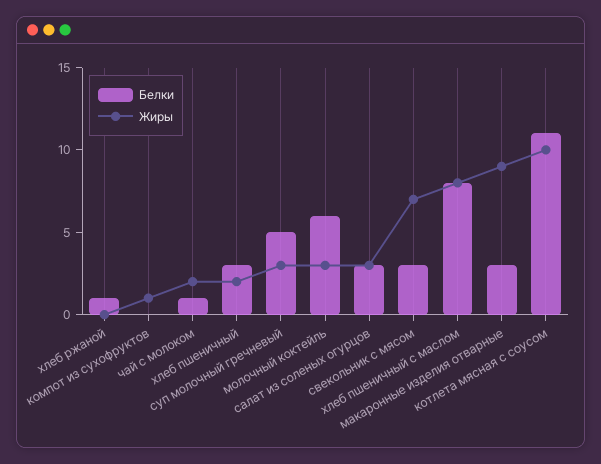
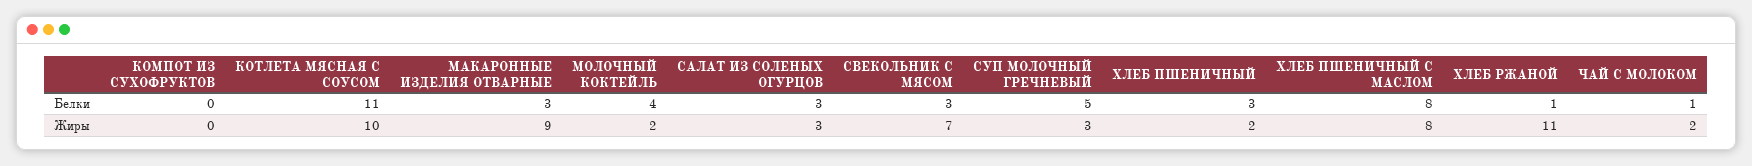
  {
    "Белки": {
      "хлеб ржаной": 1,
      "компот из сухофруктов": 0,
      "чай с молоком": 1,
      "хлеб пшеничный": 3,
      "суп молочный гречневый": 5,
-     "молочный коктейль": 6,
+     "молочный коктейль": 4,
      "салат из соленых огурцов": 3,
      "свекольник с мясом": 3,
      "хлеб пшеничный с маслом": 8,
      "макаронные изделия отварные": 3,
      "котлета мясная с соусом": 11
    },
    "Жиры": {
-     "хлеб ржаной": 0,
+     "хлеб ржаной": 11,
-     "компот из сухофруктов": 1,
+     "компот из сухофруктов": 0,
      "чай с молоком": 2,
      "хлеб пшеничный": 2,
      "суп молочный гречневый": 3,
-     "молочный коктейль": 3,
+     "молочный коктейль": 2,
      "салат из соленых огурцов": 3,
      "свекольник с мясом": 7,
      "хлеб пшеничный с маслом": 8,
      "макаронные изделия отварные": 9,
      "котлета мясная с соусом": 10
    }
  }

